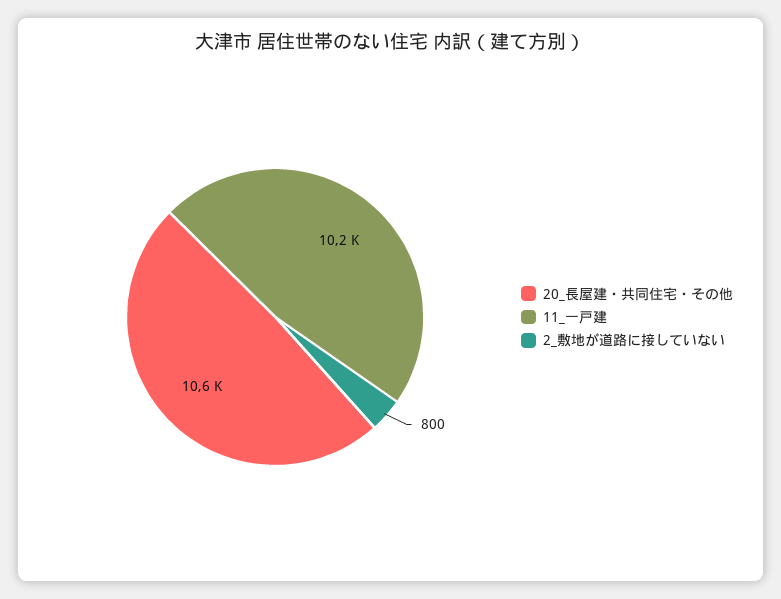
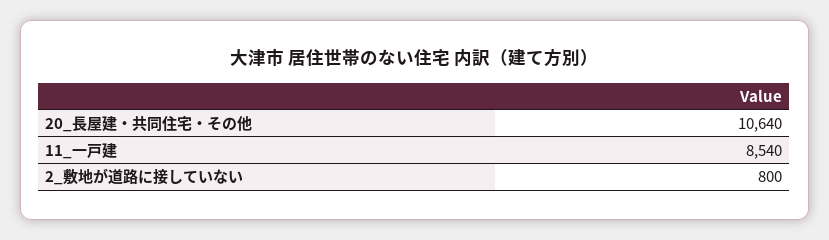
  {
    "20_長屋建・共同住宅・その他": 10640,
-   "11_一戸建": 10200,
+   "11_一戸建": 8540,
    "2_敷地が道路に接していない": 800
  }

